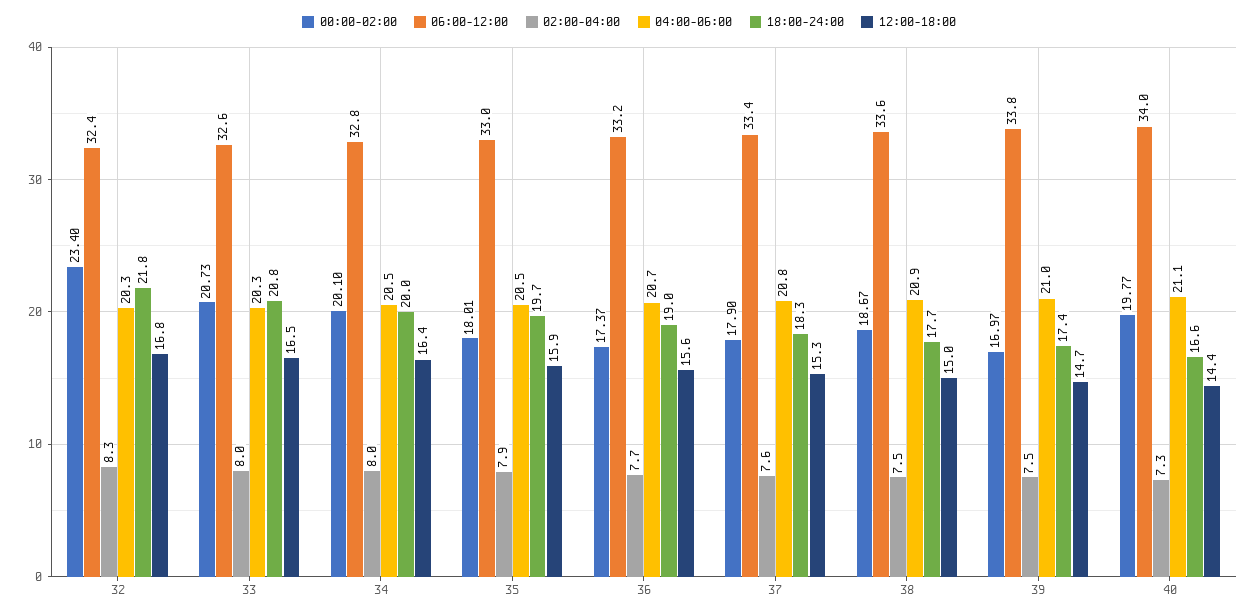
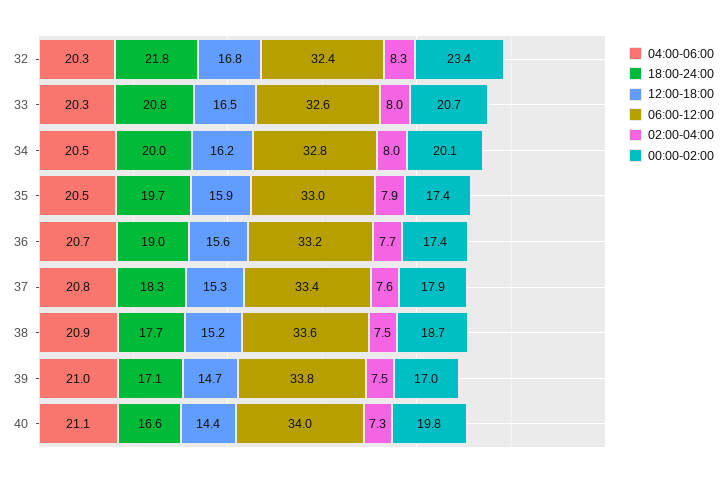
  {
    "00:00-02:00": {
      "32": 23.4,
      "33": 20.73,
      "34": 20.1,
-     "35": 18.01,
+     "35": 17.4,
      "36": 17.37,
      "37": 17.9,
      "38": 18.67,
      "39": 16.97,
      "40": 19.77
    },
    "06:00-12:00": {
      "32": 32.4,
      "33": 32.6,
      "34": 32.8,
      "35": 33,
      "36": 33.2,
      "37": 33.4,
      "38": 33.6,
      "39": 33.8,
      "40": 34
    },
    "02:00-04:00": {
      "32": 8.3,
      "33": 8,
      "34": 8,
      "35": 7.9,
      "36": 7.7,
      "37": 7.6,
      "38": 7.5,
      "39": 7.5,
      "40": 7.3
    },
    "04:00-06:00": {
      "32": 20.3,
      "33": 20.3,
      "34": 20.5,
      "35": 20.5,
      "36": 20.7,
      "37": 20.8,
      "38": 20.9,
      "39": 21,
      "40": 21.1
    },
    "18:00-24:00": {
      "32": 21.8,
      "33": 20.8,
      "34": 20,
      "35": 19.7,
      "36": 19,
      "37": 18.3,
      "38": 17.7,
-     "39": 17.4,
+     "39": 17.1,
      "40": 16.6
    },
    "12:00-18:00": {
      "32": 16.8,
      "33": 16.5,
-     "34": 16.4,
+     "34": 16.2,
      "35": 15.9,
      "36": 15.6,
      "37": 15.3,
-     "38": 15,
+     "38": 15.2,
      "39": 14.7,
      "40": 14.4
    }
  }

